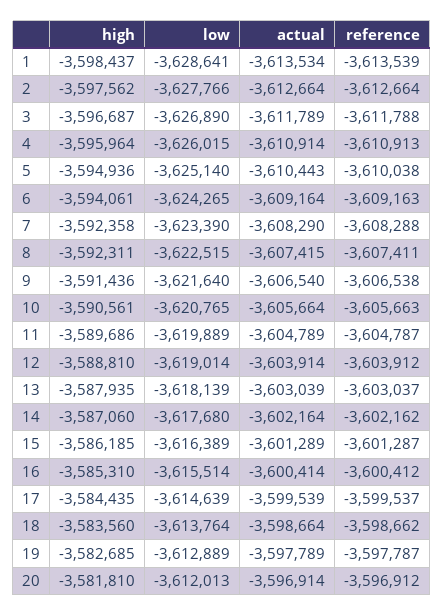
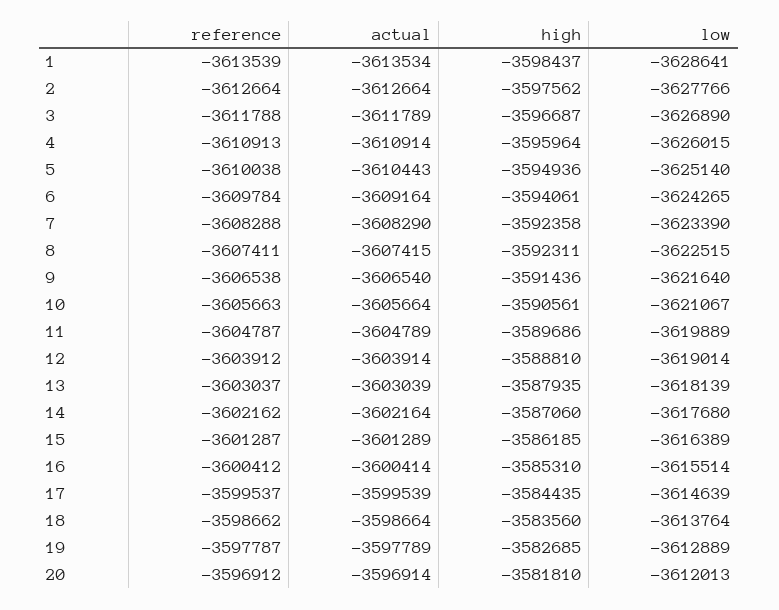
  {
    "high": {
      "1": -3598437,
      "2": -3597562,
      "3": -3596687,
      "4": -3595964,
      "5": -3594936,
      "6": -3594061,
      "7": -3592358,
      "8": -3592311,
      "9": -3591436,
      "10": -3590561,
      "11": -3589686,
      "12": -3588810,
      "13": -3587935,
      "14": -3587060,
      "15": -3586185,
      "16": -3585310,
      "17": -3584435,
      "18": -3583560,
      "19": -3582685,
      "20": -3581810
    },
    "low": {
      "1": -3628641,
      "2": -3627766,
      "3": -3626890,
      "4": -3626015,
      "5": -3625140,
      "6": -3624265,
      "7": -3623390,
      "8": -3622515,
      "9": -3621640,
-     "10": -3620765,
+     "10": -3621067,
      "11": -3619889,
      "12": -3619014,
      "13": -3618139,
      "14": -3617680,
      "15": -3616389,
      "16": -3615514,
      "17": -3614639,
      "18": -3613764,
      "19": -3612889,
      "20": -3612013
    },
    "actual": {
      "1": -3613534,
      "2": -3612664,
      "3": -3611789,
      "4": -3610914,
      "5": -3610443,
      "6": -3609164,
      "7": -3608290,
      "8": -3607415,
      "9": -3606540,
      "10": -3605664,
      "11": -3604789,
      "12": -3603914,
      "13": -3603039,
      "14": -3602164,
      "15": -3601289,
      "16": -3600414,
      "17": -3599539,
      "18": -3598664,
      "19": -3597789,
      "20": -3596914
    },
    "reference": {
      "1": -3613539,
      "2": -3612664,
      "3": -3611788,
      "4": -3610913,
      "5": -3610038,
-     "6": -3609163,
+     "6": -3609784,
      "7": -3608288,
      "8": -3607411,
      "9": -3606538,
      "10": -3605663,
      "11": -3604787,
      "12": -3603912,
      "13": -3603037,
      "14": -3602162,
      "15": -3601287,
      "16": -3600412,
      "17": -3599537,
      "18": -3598662,
      "19": -3597787,
      "20": -3596912
    }
  }

